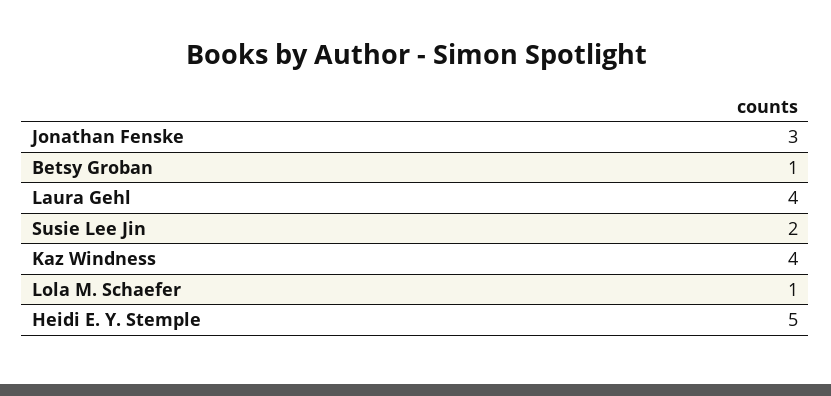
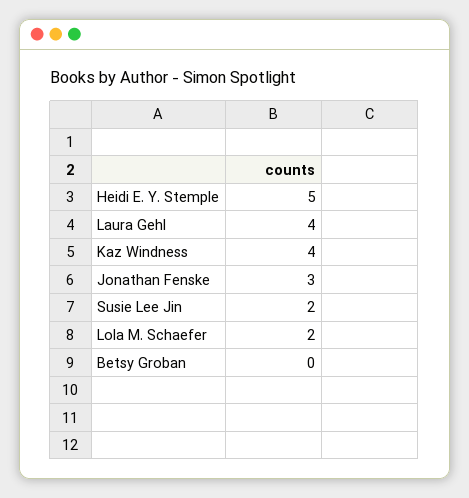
  {
    "Jonathan Fenske": 3,
-   "Betsy Groban": 1,
+   "Betsy Groban": 0,
    "Laura Gehl": 4,
    "Susie Lee Jin": 2,
    "Kaz Windness": 4,
-   "Lola M. Schaefer": 1,
+   "Lola M. Schaefer": 2,
    "Heidi E. Y. Stemple": 5
  }

